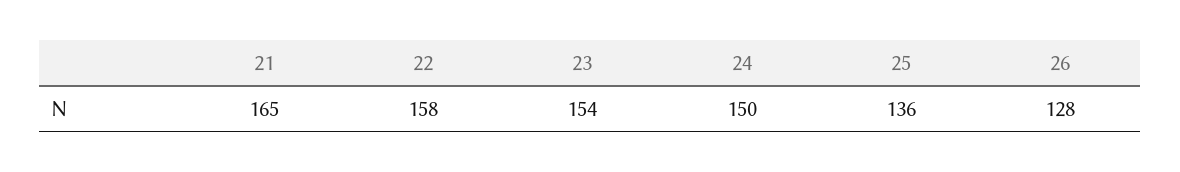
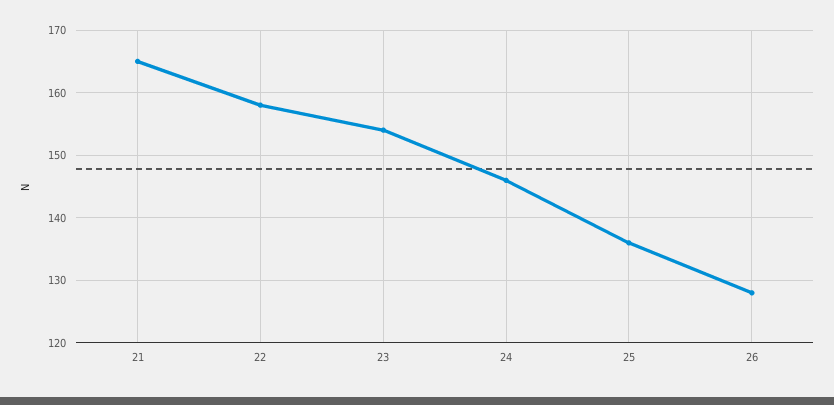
  {
    "21": 165,
    "22": 158,
    "23": 154,
-   "24": 150,
+   "24": 146,
    "25": 136,
    "26": 128
  }

